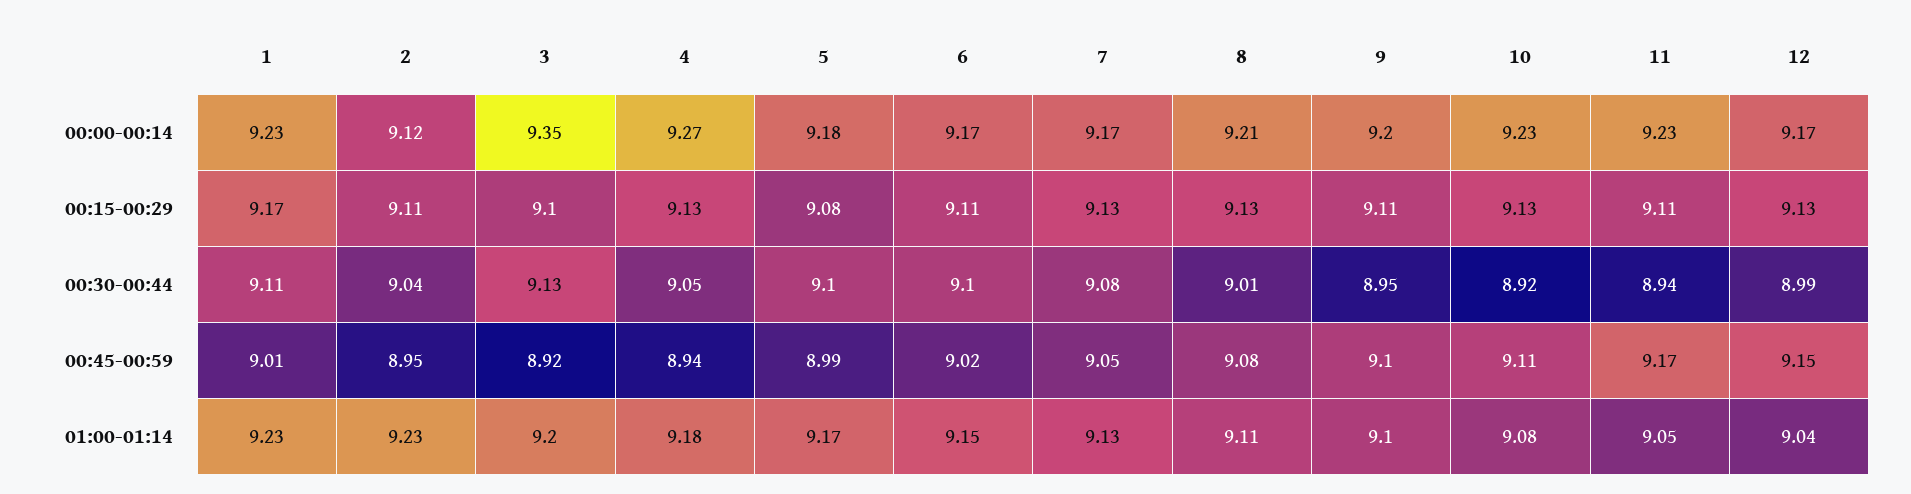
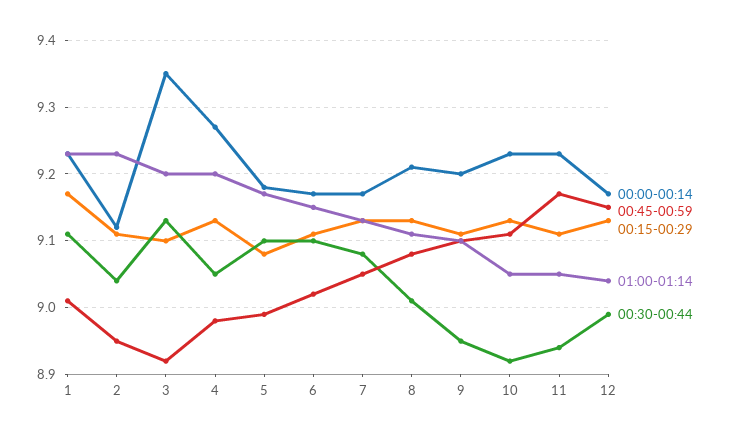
  {
    "00:00-00:14": {
      "1": 9.23,
      "2": 9.12,
      "3": 9.35,
      "4": 9.27,
      "5": 9.18,
      "6": 9.17,
      "7": 9.17,
      "8": 9.21,
      "9": 9.2,
      "10": 9.23,
      "11": 9.23,
      "12": 9.17
    },
    "00:15-00:29": {
      "1": 9.17,
      "2": 9.11,
      "3": 9.1,
      "4": 9.13,
      "5": 9.08,
      "6": 9.11,
      "7": 9.13,
      "8": 9.13,
      "9": 9.11,
      "10": 9.13,
      "11": 9.11,
      "12": 9.13
    },
    "00:30-00:44": {
      "1": 9.11,
      "2": 9.04,
      "3": 9.13,
      "4": 9.05,
      "5": 9.1,
      "6": 9.1,
      "7": 9.08,
      "8": 9.01,
      "9": 8.95,
      "10": 8.92,
      "11": 8.94,
      "12": 8.99
    },
    "00:45-00:59": {
      "1": 9.01,
      "2": 8.95,
      "3": 8.92,
-     "4": 8.94,
+     "4": 8.98,
      "5": 8.99,
      "6": 9.02,
      "7": 9.05,
      "8": 9.08,
      "9": 9.1,
      "10": 9.11,
      "11": 9.17,
      "12": 9.15
    },
    "01:00-01:14": {
      "1": 9.23,
      "2": 9.23,
      "3": 9.2,
-     "4": 9.18,
+     "4": 9.2,
      "5": 9.17,
      "6": 9.15,
      "7": 9.13,
      "8": 9.11,
      "9": 9.1,
-     "10": 9.08,
+     "10": 9.05,
      "11": 9.05,
      "12": 9.04
    }
  }

